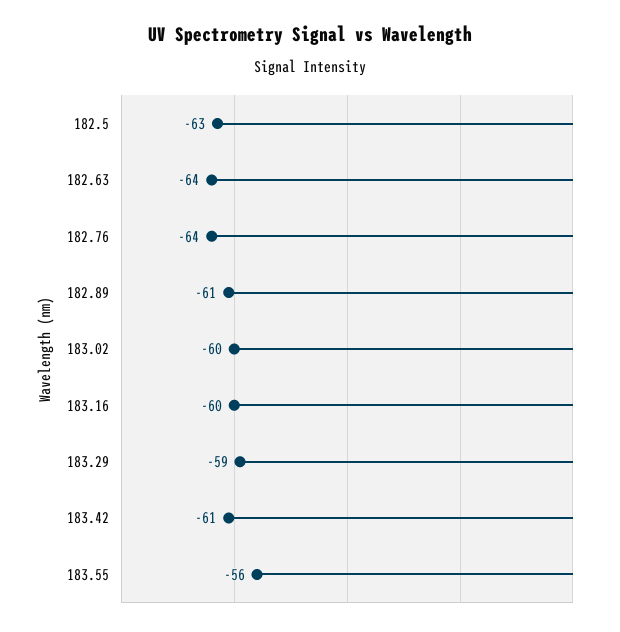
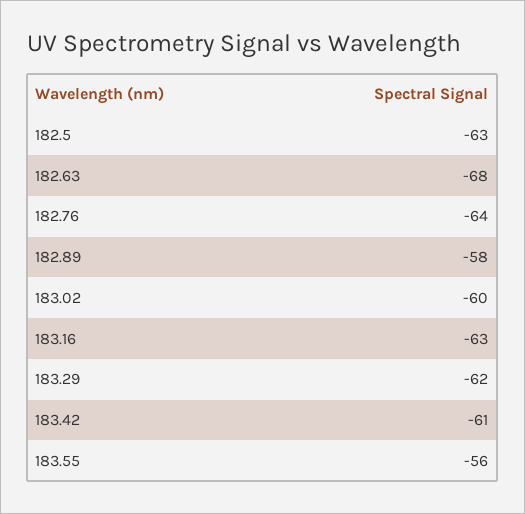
  {
    "182.5": -63,
-   "182.63": -64,
+   "182.63": -68,
    "182.76": -64,
-   "182.89": -61,
+   "182.89": -58,
    "183.02": -60,
-   "183.16": -60,
+   "183.16": -63,
-   "183.29": -59,
+   "183.29": -62,
    "183.42": -61,
    "183.55": -56
  }

